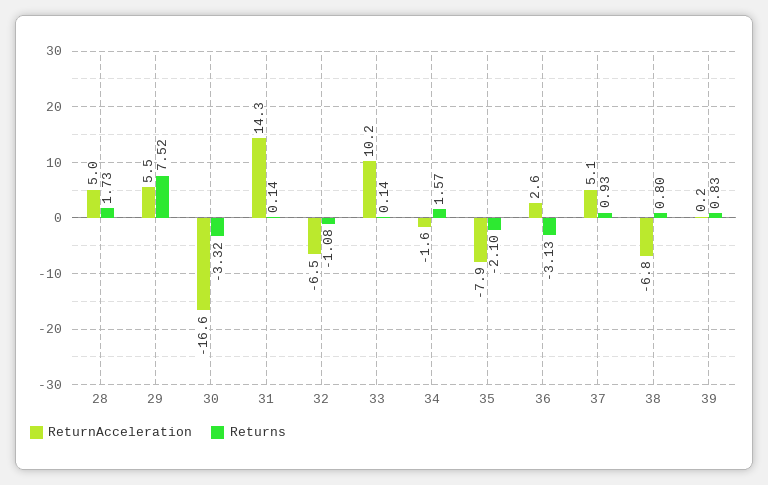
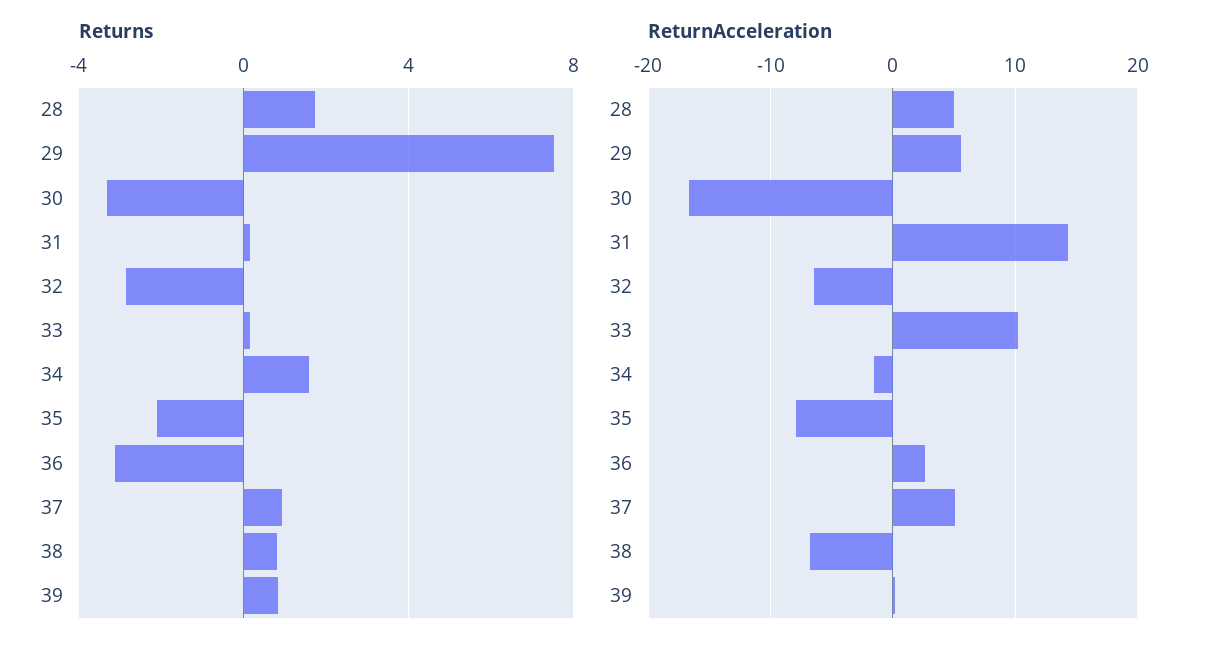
  {
    "ReturnAcceleration": {
      "28": 5,
      "29": 5.5,
      "30": -16.6,
      "31": 14.3,
      "32": -6.5,
      "33": 10.2,
      "34": -1.6,
      "35": -7.9,
      "36": 2.6,
      "37": 5.1,
      "38": -6.8,
      "39": 0.2
    },
    "Returns": {
      "28": 1.73,
      "29": 7.52,
      "30": -3.32,
      "31": 0.14,
-     "32": -1.08,
+     "32": -3,
      "33": 0.14,
      "34": 1.57,
      "35": -2.1,
      "36": -3.13,
      "37": 0.93,
      "38": 0.8,
      "39": 0.83
    }
  }

